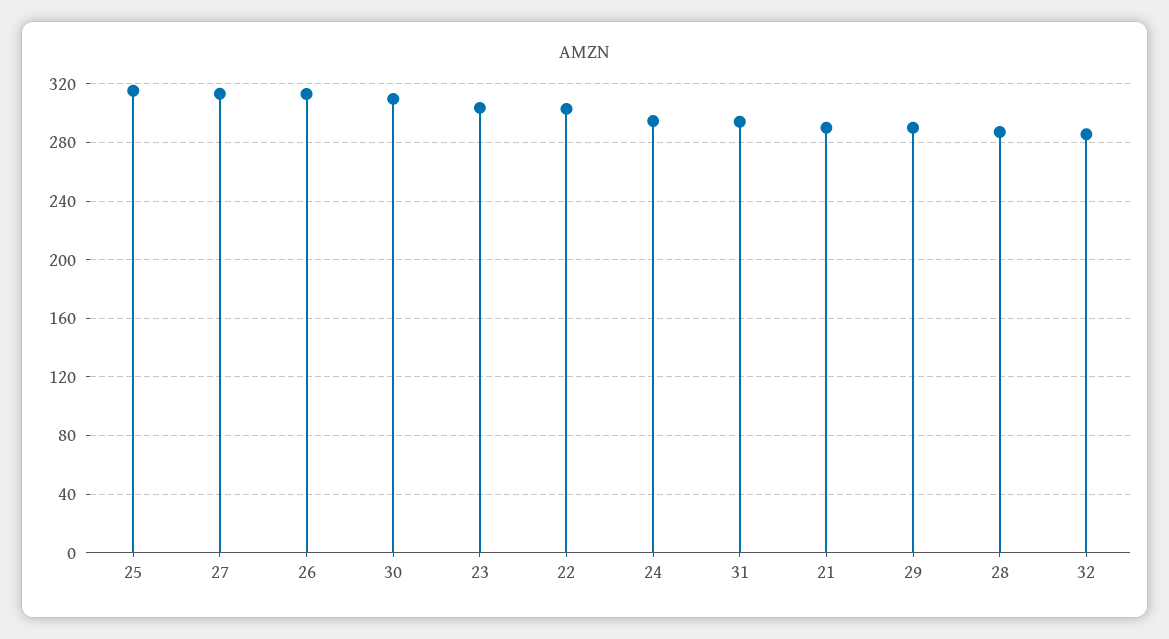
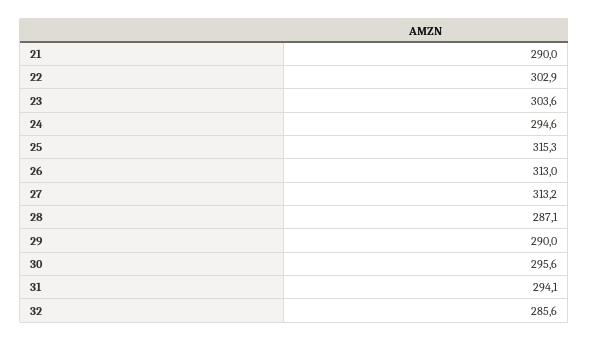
  {
    "25": 315.3,
    "27": 313.2,
    "26": 313,
-   "30": 310,
+   "30": 295.6,
    "23": 303.6,
    "22": 302.9,
    "24": 294.6,
    "31": 294.1,
    "21": 290,
    "29": 290,
    "28": 287.1,
    "32": 285.6
  }

